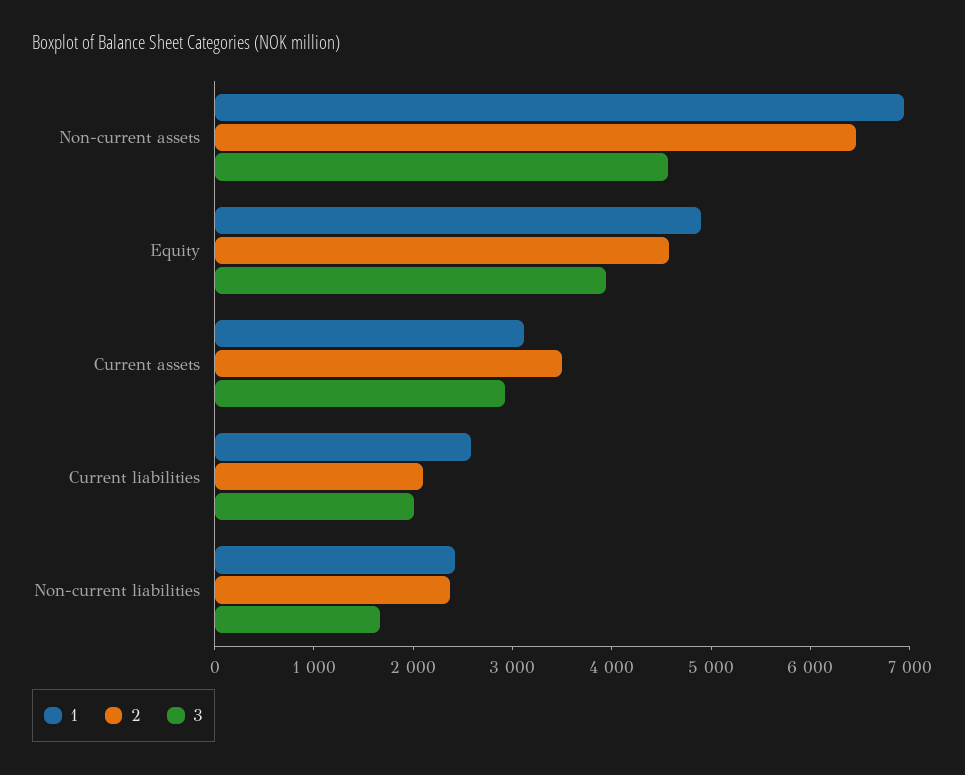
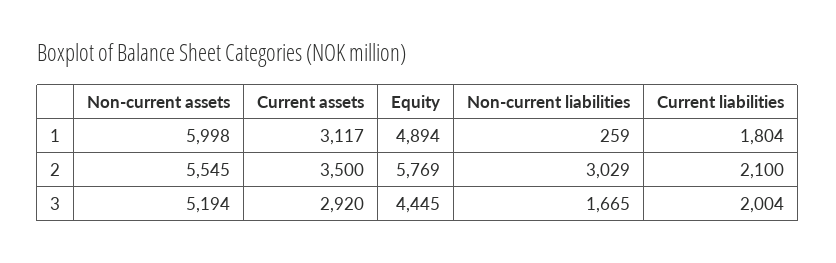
  {
    "1": {
-     "Non-current assets": 7000,
+     "Non-current assets": 5998,
      "Equity": 4894,
      "Current assets": 3117,
-     "Current liabilities": 2600,
+     "Current liabilities": 1804,
-     "Non-current liabilities": 2400
+     "Non-current liabilities": 259
    },
    "2": {
-     "Non-current assets": 6400,
+     "Non-current assets": 5545,
-     "Equity": 4600,
+     "Equity": 5769,
      "Current assets": 3500,
      "Current liabilities": 2100,
-     "Non-current liabilities": 2400
+     "Non-current liabilities": 3029
    },
    "3": {
-     "Non-current assets": 4600,
+     "Non-current assets": 5194,
-     "Equity": 4000,
+     "Equity": 4445,
      "Current assets": 2920,
      "Current liabilities": 2004,
      "Non-current liabilities": 1665
    }
  }

